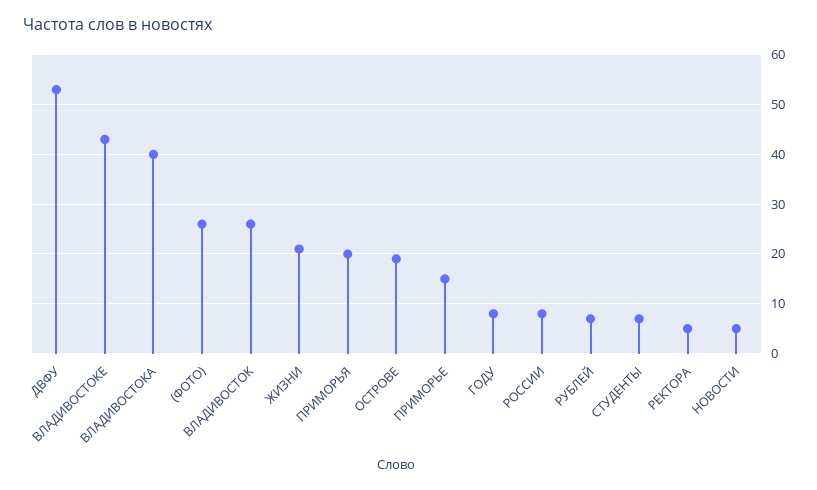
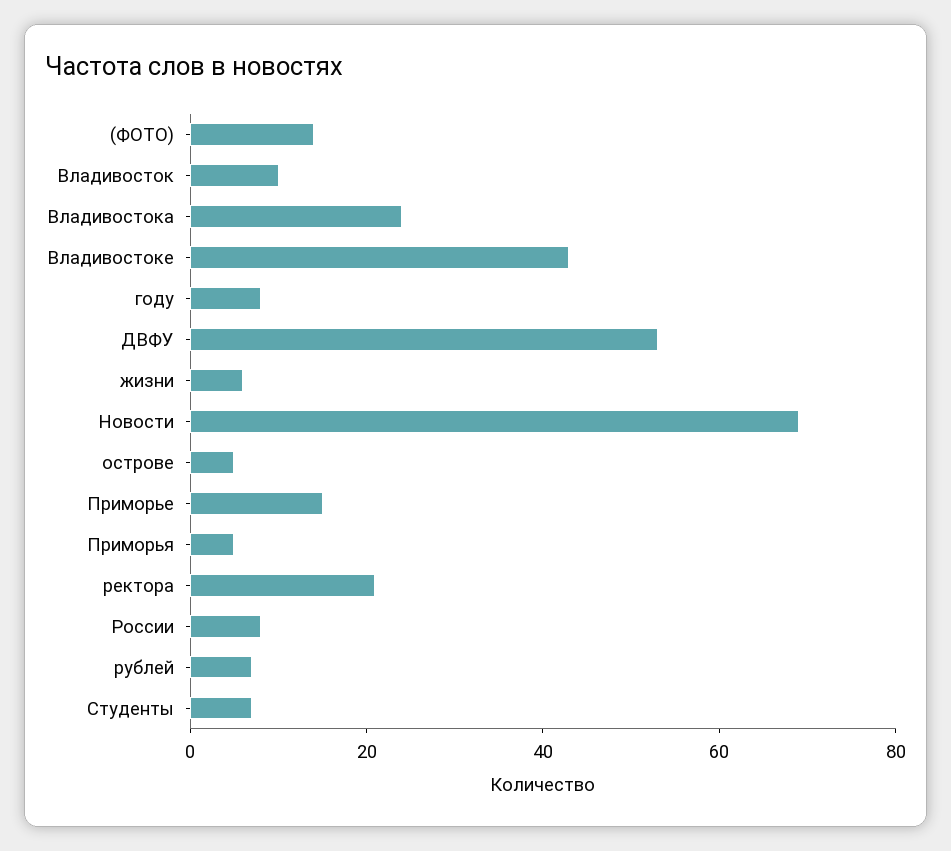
  {
    "ДВФУ": 55,
    "ВЛАДИВОСТОКЕ": 45,
-   "ВЛАДИВОСТОКА": 40,
+   "ВЛАДИВОСТОКА": 25,
-   "(ФОТО)": 25,
+   "(ФОТО)": 15,
-   "ВЛАДИВОСТОК": 25,
+   "ВЛАДИВОСТОК": 10,
-   "ЖИЗНИ": 20,
+   "ЖИЗНИ": 5,
-   "ПРИМОРЬЯ": 20,
+   "ПРИМОРЬЯ": 5,
-   "ОСТРОВЕ": 20,
+   "ОСТРОВЕ": 5,
    "ПРИМОРЬЕ": 15,
    "ГОДУ": 10,
    "РОССИИ": 10,
    "РУБЛЕЙ": 5,
    "СТУДЕНТЫ": 5,
-   "РЕКТОРА": 5,
+   "РЕКТОРА": 20,
-   "НОВОСТИ": 5
+   "НОВОСТИ": 70
  }

